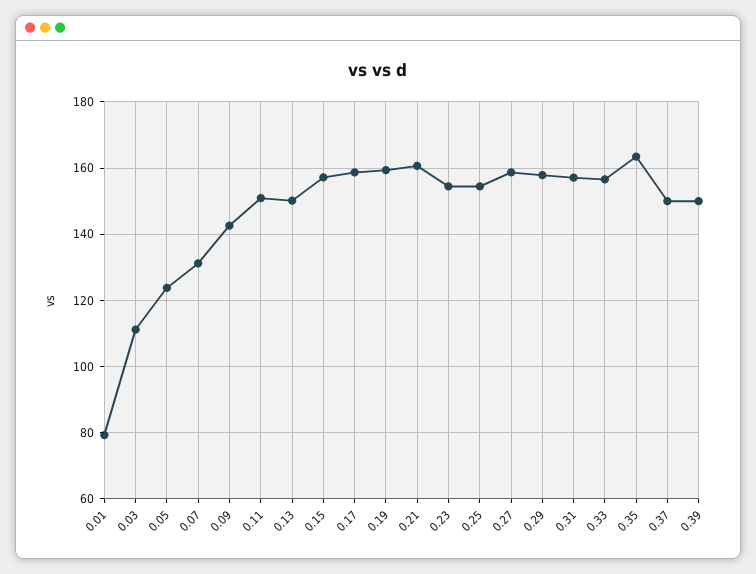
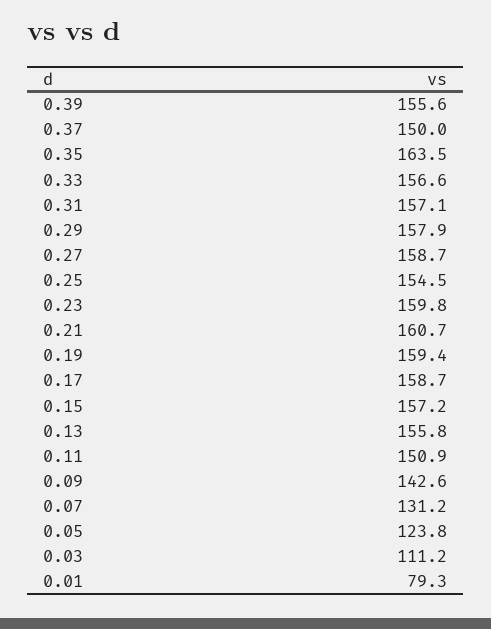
  {
    "0.01": 79.3,
    "0.03": 111.2,
    "0.05": 123.8,
    "0.07": 131.2,
    "0.09": 142.6,
    "0.11": 150.9,
-   "0.13": 150,
+   "0.13": 155.8,
    "0.15": 157.2,
    "0.17": 158.7,
    "0.19": 159.4,
    "0.21": 160.7,
-   "0.23": 154,
+   "0.23": 159.8,
    "0.25": 154.5,
    "0.27": 158.7,
    "0.29": 157.9,
    "0.31": 157.1,
    "0.33": 156.6,
    "0.35": 163.5,
    "0.37": 150,
-   "0.39": 150
+   "0.39": 155.6
  }

